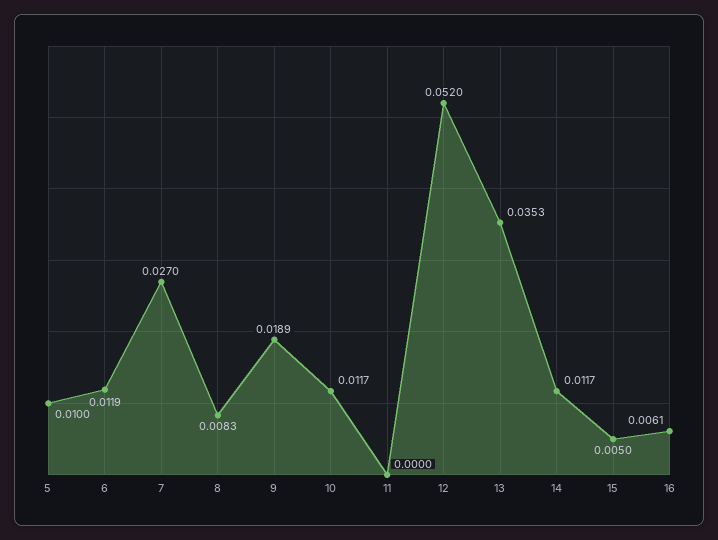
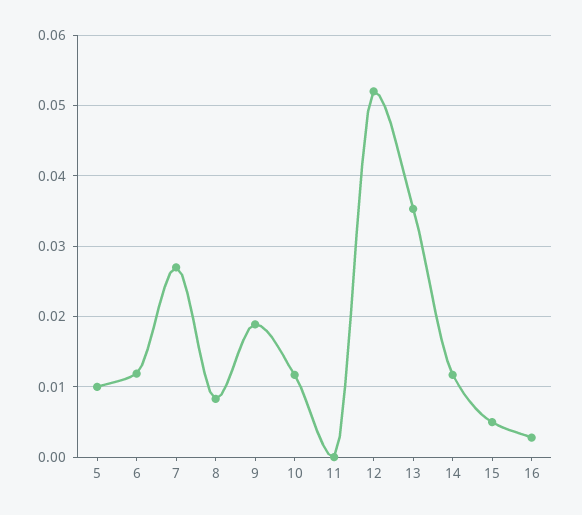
  {
    "5": 0.01,
    "6": 0.0119,
    "7": 0.027,
    "8": 0.0083,
    "9": 0.0189,
    "10": 0.0117,
    "11": 0,
    "12": 0.052,
    "13": 0.0353,
    "14": 0.0117,
    "15": 0.005,
-   "16": 0.0061
+   "16": 0.003
  }

